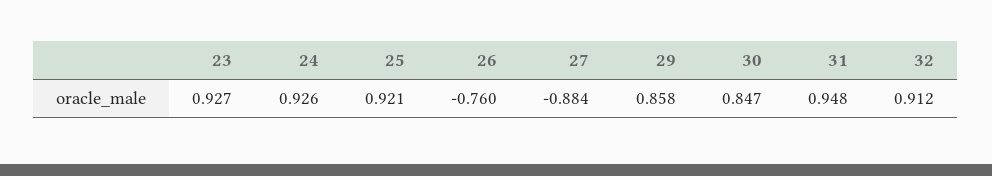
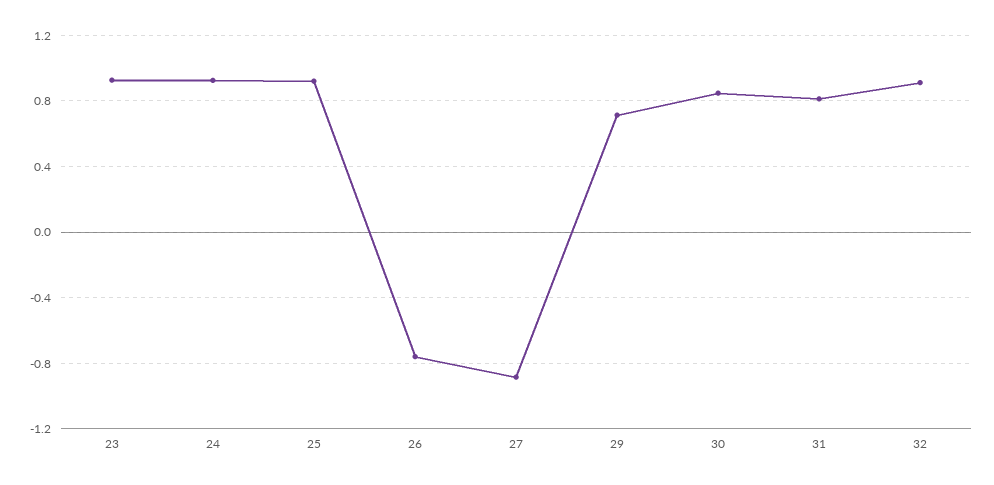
  {
    "23": 0.927,
    "24": 0.926,
    "25": 0.921,
    "26": -0.76,
    "27": -0.884,
-   "29": 0.858,
+   "29": 0.7,
    "30": 0.847,
-   "31": 0.948,
+   "31": 0.8,
    "32": 0.912
  }

